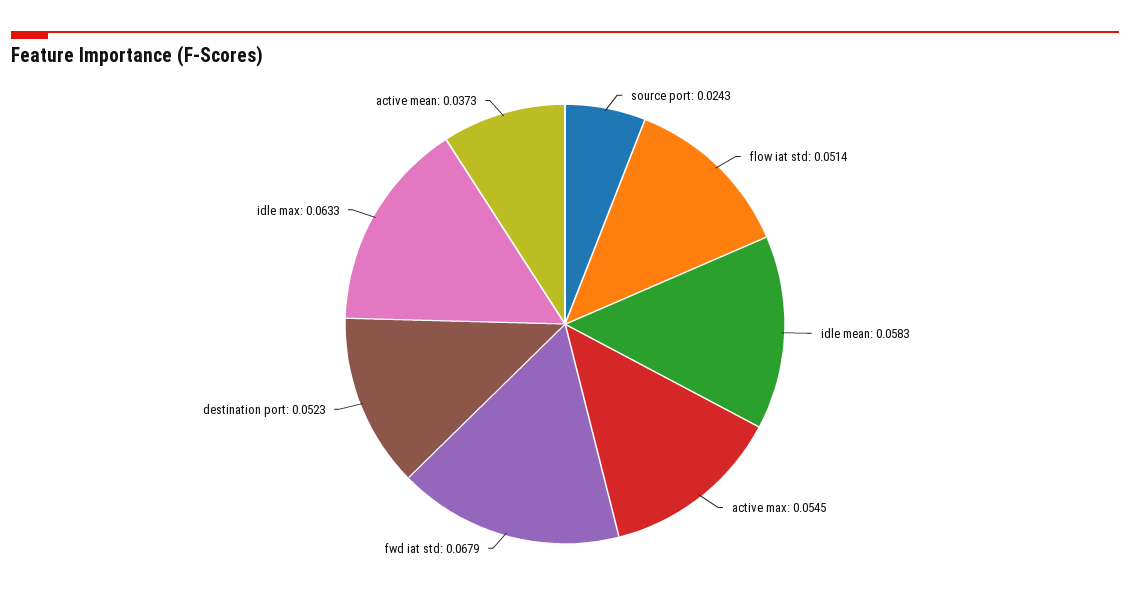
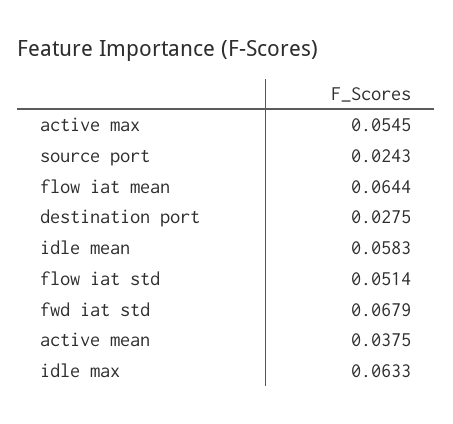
  {
    "source port": 0.0243,
    "flow iat std": 0.0514,
    "idle mean": 0.0583,
    "active max": 0.0545,
    "fwd iat std": 0.0679,
-   "destination port": 0.0523,
+   "destination port": 0.0275,
    "idle max": 0.0633,
-   "active mean": 0.0373
+   "active mean": 0.0375,
+   "flow iat mean": 0.0644
  }

